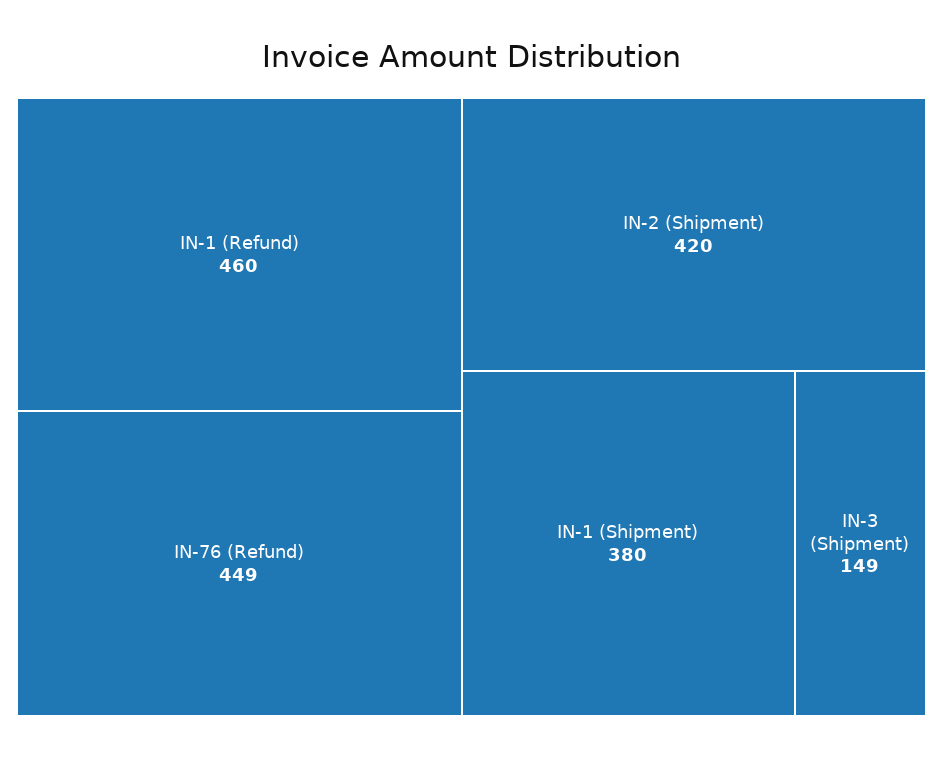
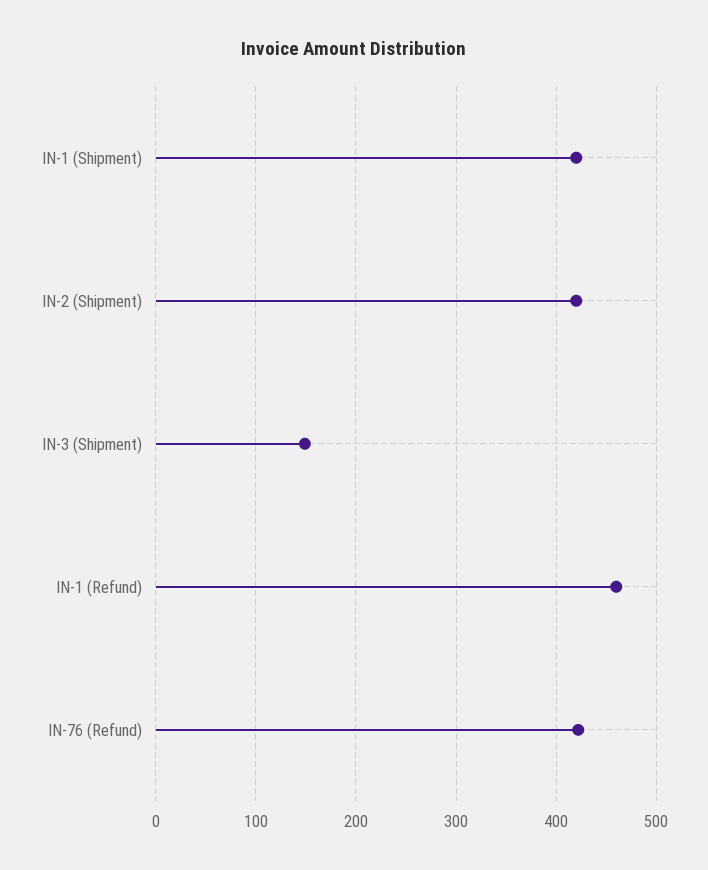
  {
    "IN-1 (Refund)": 460,
-   "IN-76 (Refund)": 449,
+   "IN-76 (Refund)": 420,
    "IN-2 (Shipment)": 420,
-   "IN-1 (Shipment)": 380,
+   "IN-1 (Shipment)": 420,
    "IN-3 (Shipment)": 149
  }

